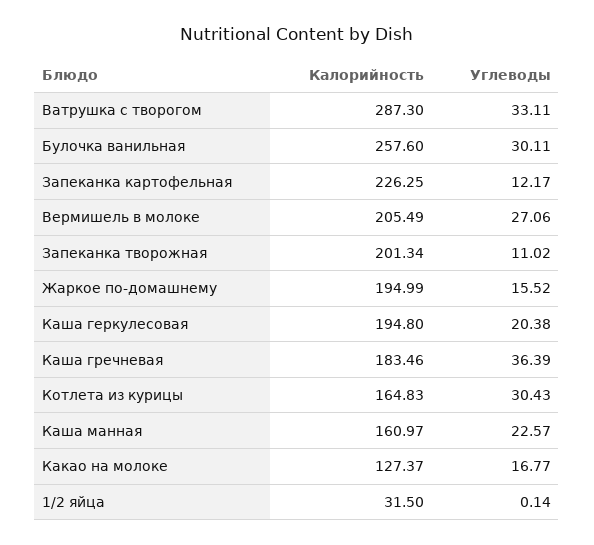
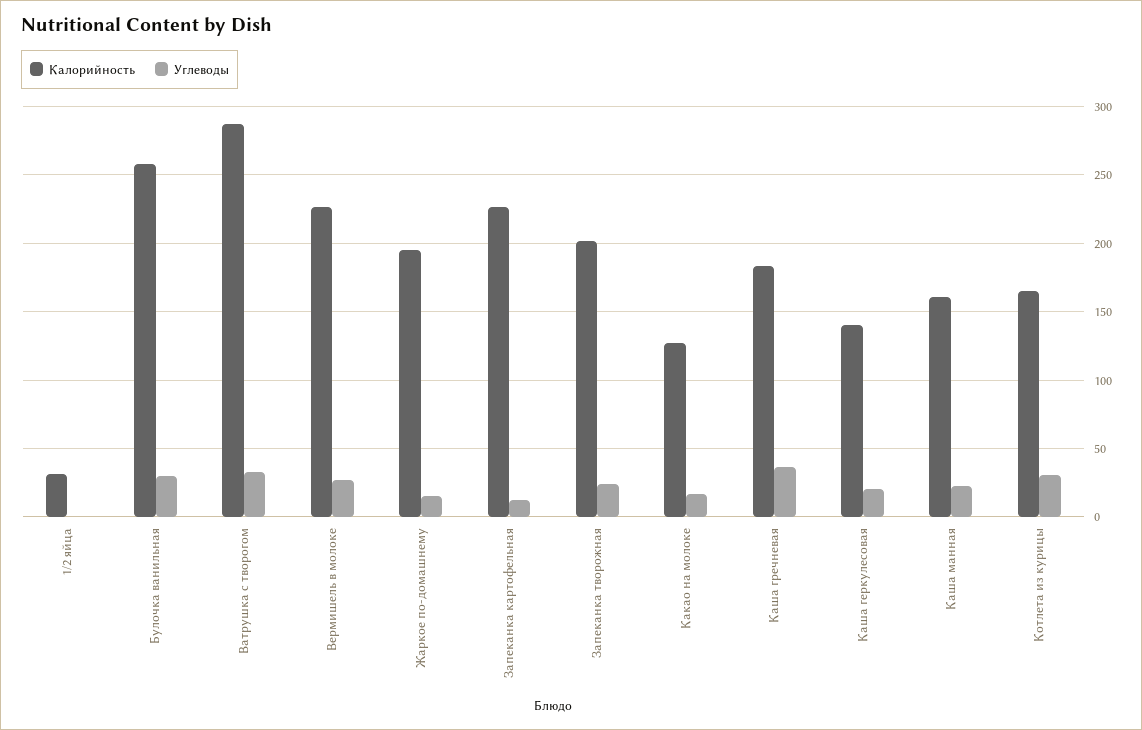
  {
    "Калорийность": {
      "Ватрушка с творогом": 287.3,
      "Булочка ванильная": 257.6,
      "Запеканка картофельная": 226.25,
-     "Вермишель в молоке": 205.49,
+     "Вермишель в молоке": 225,
      "Запеканка творожная": 201.34,
      "Жаркое по-домашнему": 194.99,
-     "Каша геркулесовая": 194.8,
+     "Каша геркулесовая": 140,
      "Каша гречневая": 183.46,
      "Котлета из курицы": 164.83,
      "Каша манная": 160.97,
      "Какао на молоке": 127.37,
      "1/2 яйца": 31.5
    },
    "Углеводы": {
      "Ватрушка с творогом": 33.11,
      "Булочка ванильная": 30.11,
      "Запеканка картофельная": 12.17,
      "Вермишель в молоке": 27.06,
-     "Запеканка творожная": 11.02,
+     "Запеканка творожная": 25,
      "Жаркое по-домашнему": 15.52,
      "Каша геркулесовая": 20.38,
      "Каша гречневая": 36.39,
      "Котлета из курицы": 30.43,
      "Каша манная": 22.57,
      "Какао на молоке": 16.77,
      "1/2 яйца": 0.14
    }
  }

